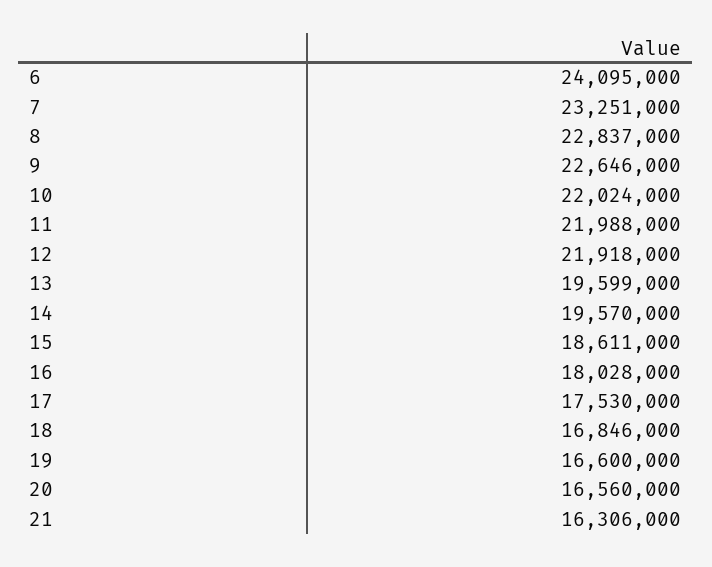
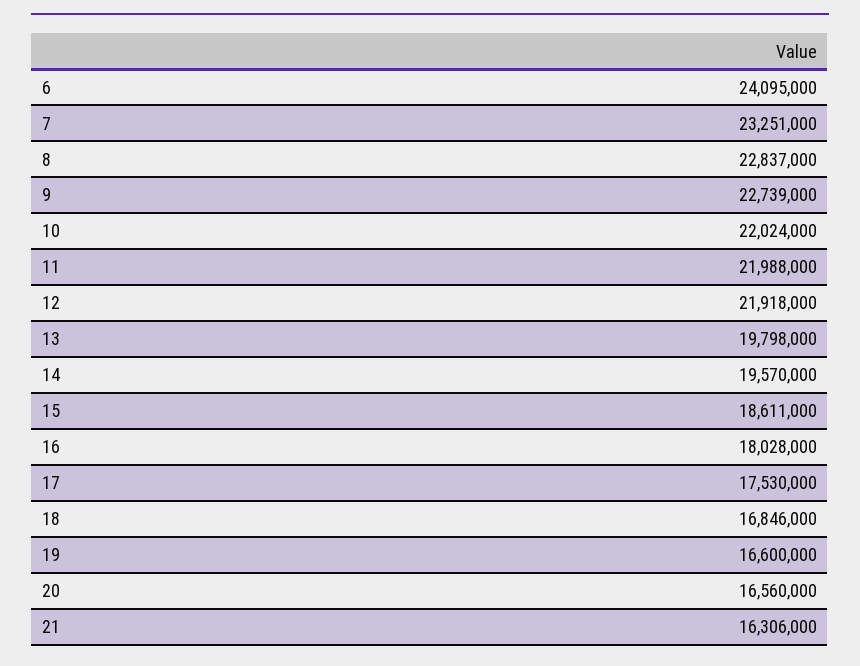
  {
    "6": 24095000,
    "7": 23251000,
    "8": 22837000,
-   "9": 22646000,
+   "9": 22739000,
    "10": 22024000,
    "11": 21988000,
    "12": 21918000,
-   "13": 19599000,
+   "13": 19798000,
    "14": 19570000,
    "15": 18611000,
    "16": 18028000,
    "17": 17530000,
    "18": 16846000,
    "19": 16600000,
    "20": 16560000,
    "21": 16306000
  }

